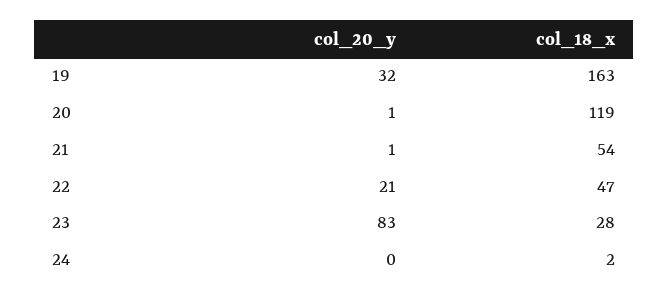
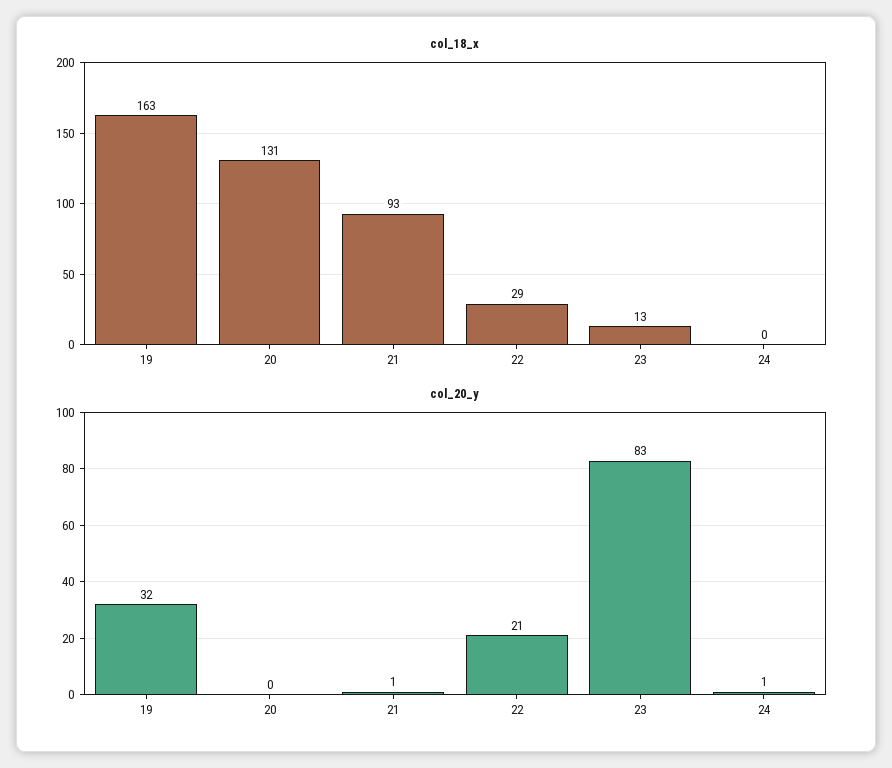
  {
    "col_20_y": {
      "19": 32,
-     "20": 1,
+     "20": 0,
      "21": 1,
      "22": 21,
      "23": 83,
-     "24": 0
+     "24": 1
    },
    "col_18_x": {
      "19": 163,
-     "20": 119,
+     "20": 131,
-     "21": 54,
+     "21": 93,
-     "22": 47,
+     "22": 29,
-     "23": 28,
+     "23": 13,
-     "24": 2
+     "24": 0
    }
  }

